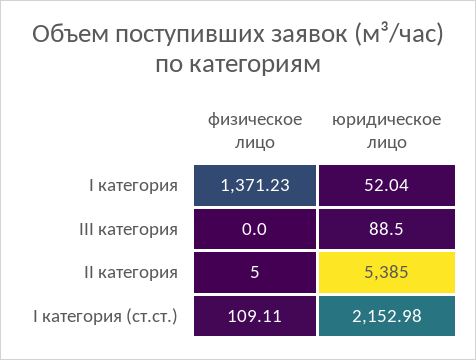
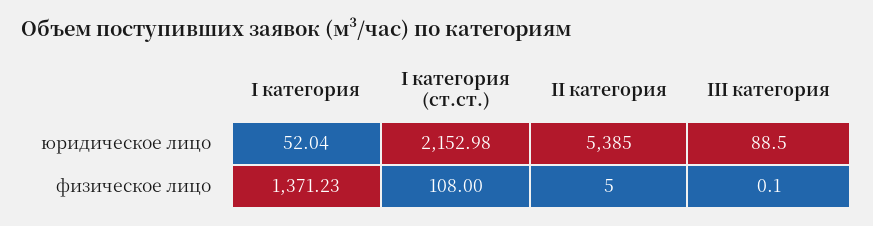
  {
    "физическое лицо": {
      "I категория": 1371.23,
-     "III категория": 0,
+     "III категория": 0.1,
      "II категория": 5,
-     "I категория (ст.ст.)": 109.11
+     "I категория (ст.ст.)": 108
    },
    "юридическое лицо": {
      "I категория": 52.04,
      "III категория": 88.5,
      "II категория": 5385,
      "I категория (ст.ст.)": 2152.98
    }
  }

